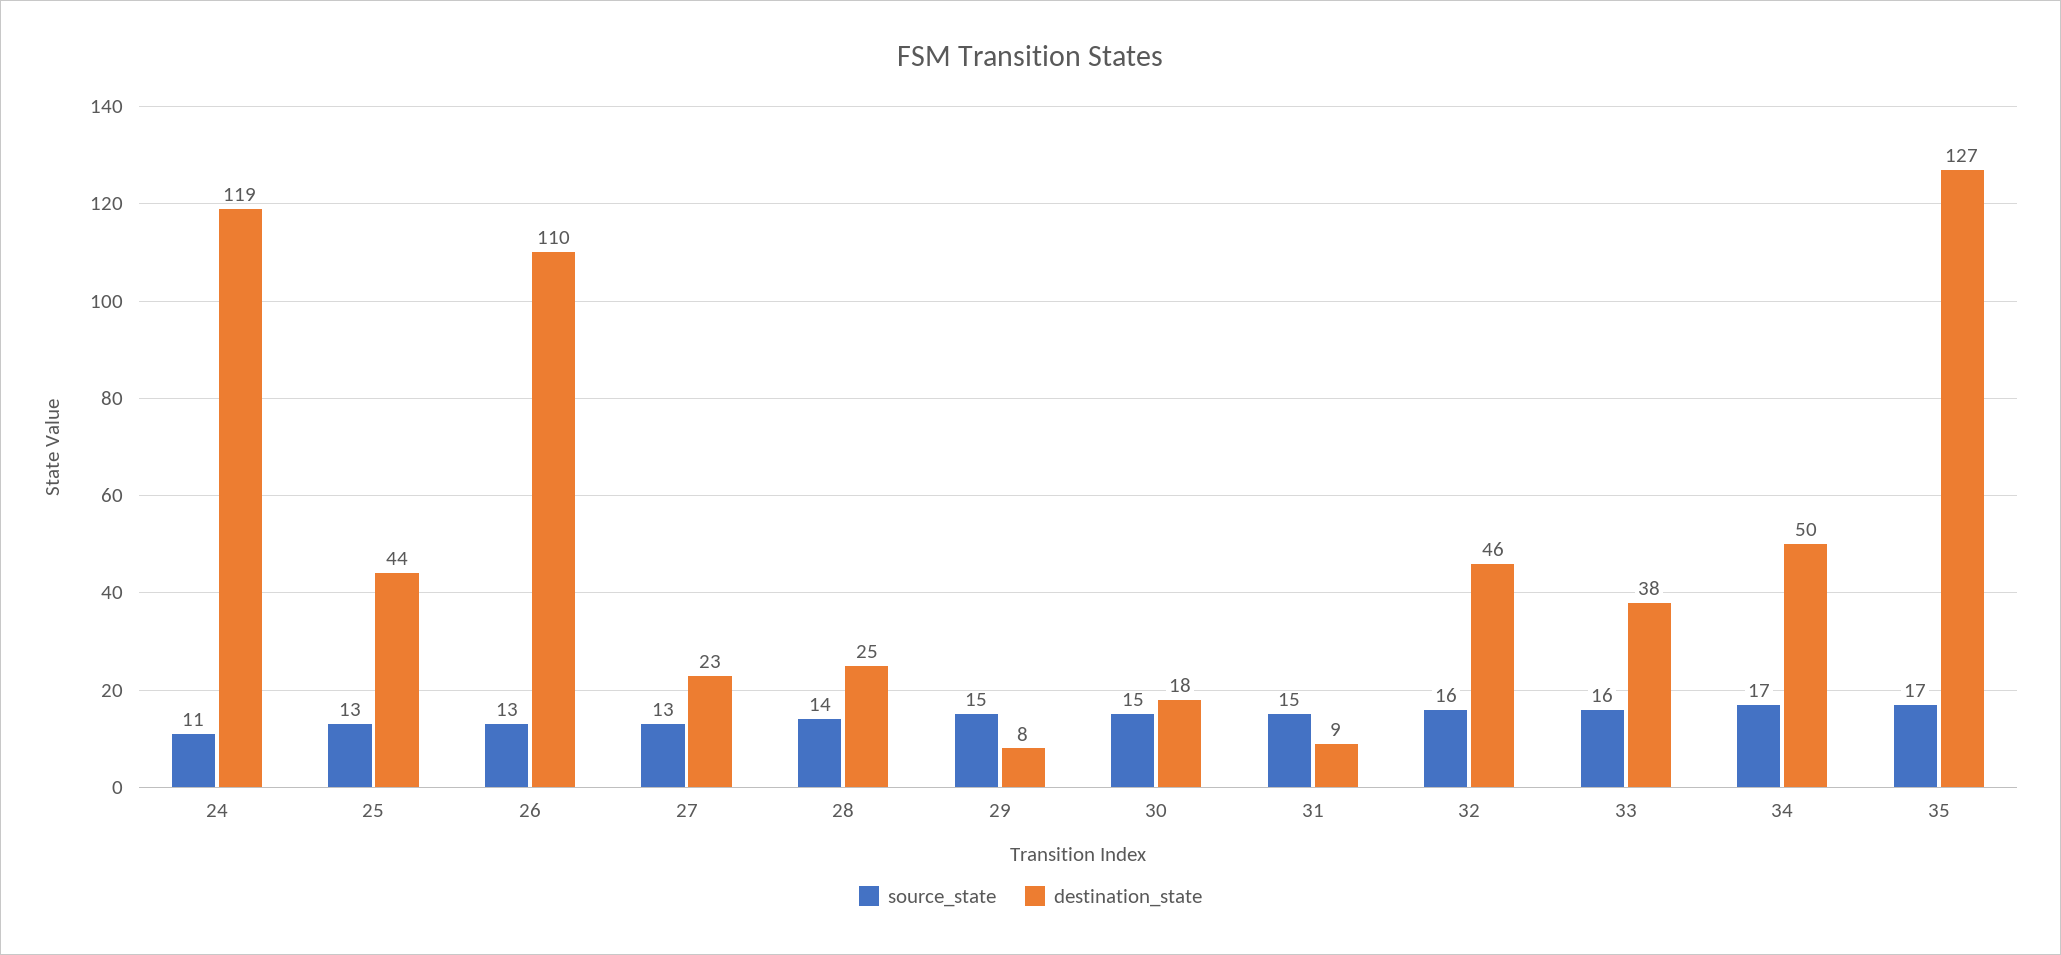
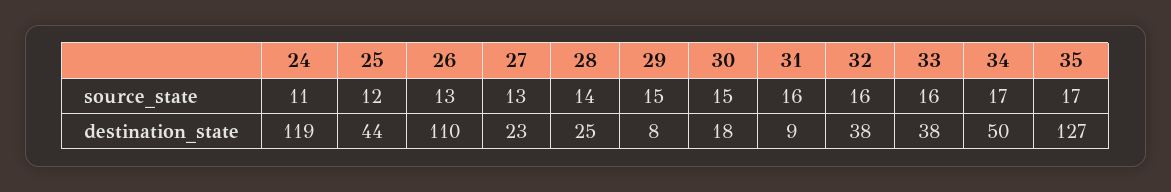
  {
    "source_state": {
      "24": 11,
-     "25": 13,
+     "25": 12,
      "26": 13,
      "27": 13,
      "28": 14,
      "29": 15,
      "30": 15,
-     "31": 15,
+     "31": 16,
      "32": 16,
      "33": 16,
      "34": 17,
      "35": 17
    },
    "destination_state": {
      "24": 119,
      "25": 44,
      "26": 110,
      "27": 23,
      "28": 25,
      "29": 8,
      "30": 18,
      "31": 9,
-     "32": 46,
+     "32": 38,
      "33": 38,
      "34": 50,
      "35": 127
    }
  }

